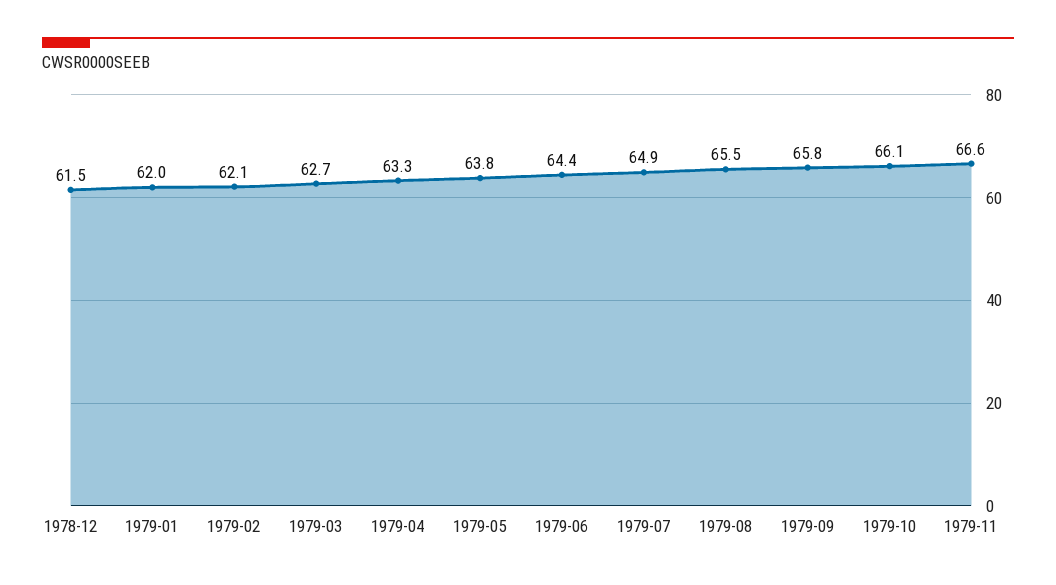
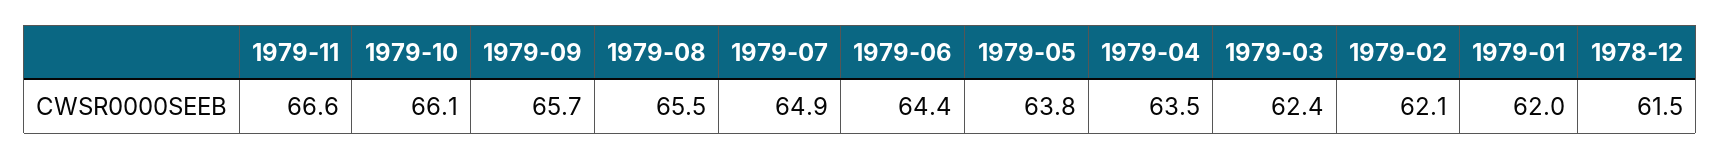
  {
    "1978-12": 61.5,
    "1979-01": 62,
    "1979-02": 62.1,
-   "1979-03": 62.7,
+   "1979-03": 62.4,
-   "1979-04": 63.3,
+   "1979-04": 63.5,
    "1979-05": 63.8,
    "1979-06": 64.4,
    "1979-07": 64.9,
    "1979-08": 65.5,
-   "1979-09": 65.8,
+   "1979-09": 65.7,
    "1979-10": 66.1,
    "1979-11": 66.6
  }

